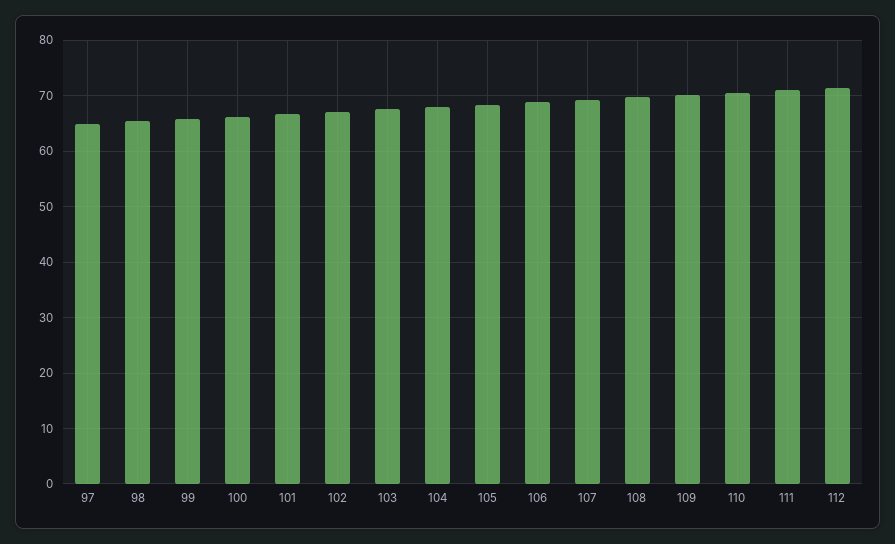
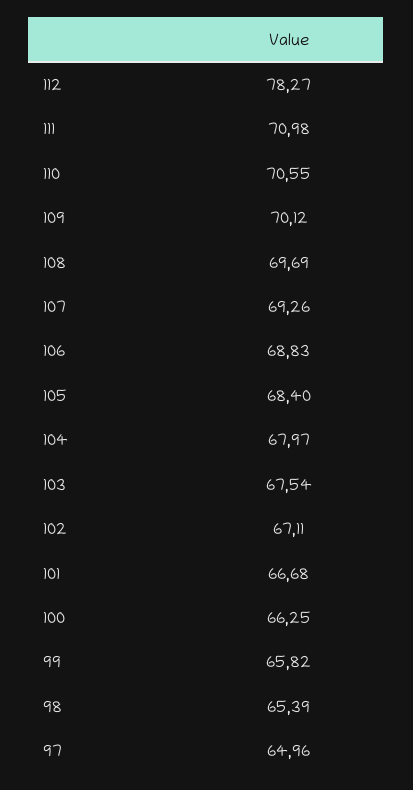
  {
    "97": 64.96,
    "98": 65.39,
    "99": 65.82,
    "100": 66.25,
    "101": 66.68,
    "102": 67.11,
    "103": 67.54,
    "104": 67.97,
    "105": 68.4,
    "106": 68.83,
    "107": 69.26,
    "108": 69.69,
    "109": 70.12,
    "110": 70.55,
    "111": 70.98,
-   "112": 72
+   "112": 78.27
  }

